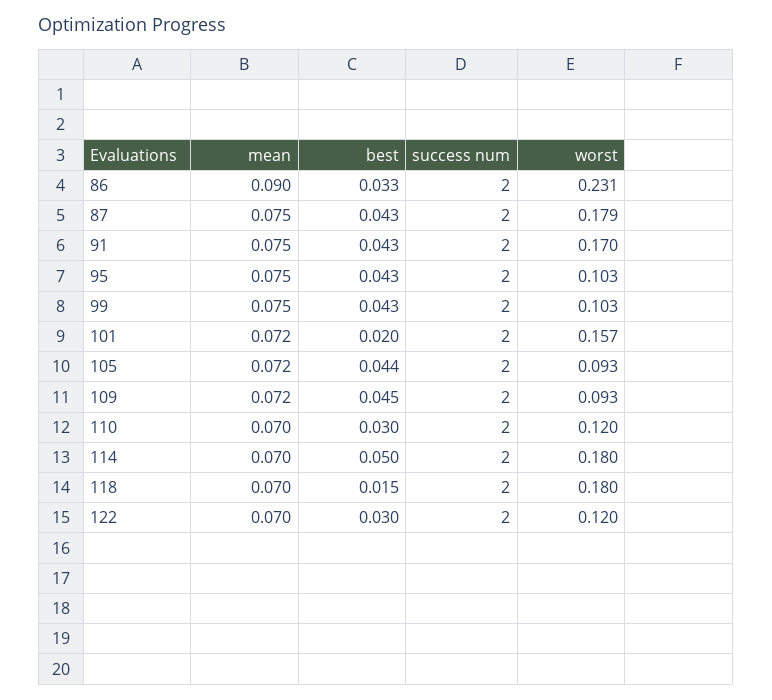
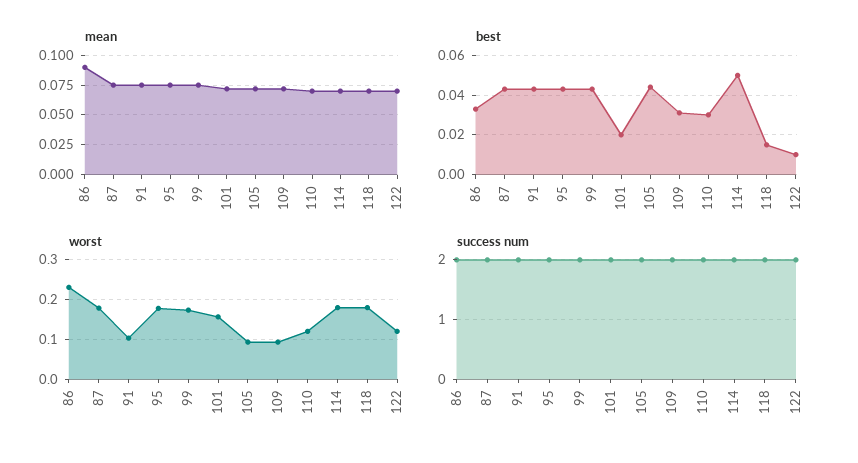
  {
    "mean": {
      "86": 0.09,
      "87": 0.075,
      "91": 0.075,
      "95": 0.075,
      "99": 0.075,
      "101": 0.072,
      "105": 0.072,
      "109": 0.072,
      "110": 0.07,
      "114": 0.07,
      "118": 0.07,
      "122": 0.07
    },
    "best": {
      "86": 0.033,
      "87": 0.043,
      "91": 0.043,
      "95": 0.043,
      "99": 0.043,
      "101": 0.02,
      "105": 0.044,
-     "109": 0.045,
+     "109": 0.03,
      "110": 0.03,
      "114": 0.05,
      "118": 0.015,
-     "122": 0.03
+     "122": 0.01
    },
    "success num": {
      "86": 2,
      "87": 2,
      "91": 2,
      "95": 2,
      "99": 2,
      "101": 2,
      "105": 2,
      "109": 2,
      "110": 2,
      "114": 2,
      "118": 2,
      "122": 2
    },
    "worst": {
      "86": 0.231,
      "87": 0.179,
-     "91": 0.17,
+     "91": 0.1,
-     "95": 0.103,
+     "95": 0.18,
-     "99": 0.103,
+     "99": 0.18,
      "101": 0.157,
      "105": 0.093,
      "109": 0.093,
      "110": 0.12,
      "114": 0.18,
      "118": 0.18,
      "122": 0.12
    }
  }

